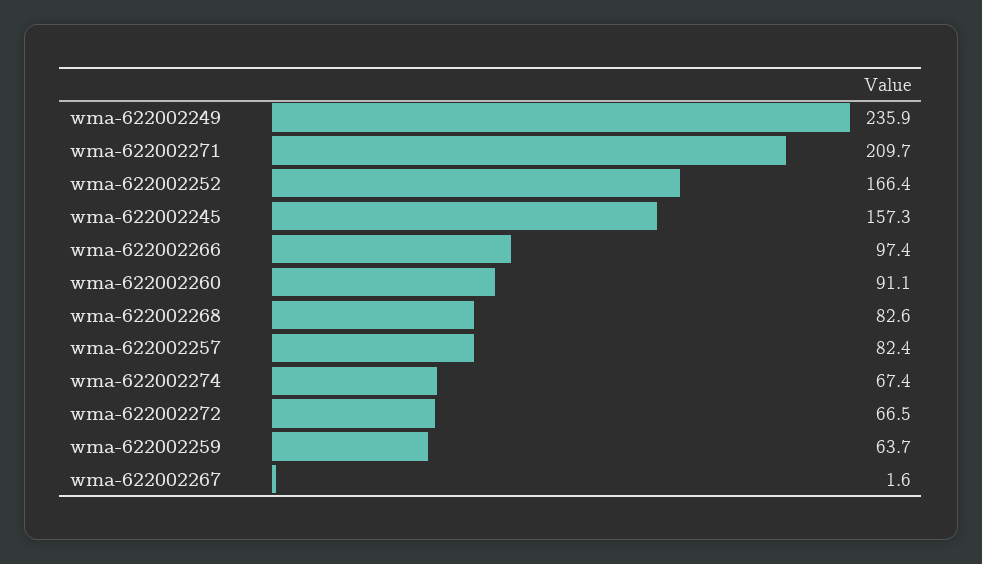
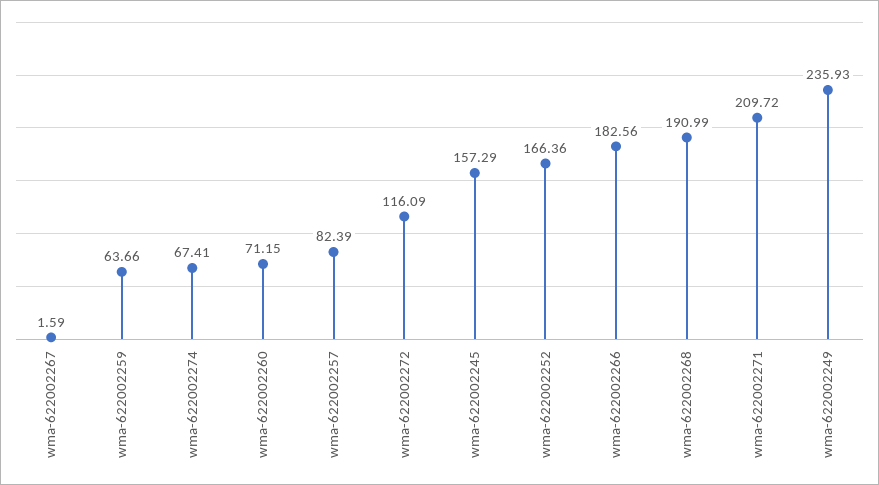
  {
    "wma-622002249": 235.93,
    "wma-622002271": 209.72,
    "wma-622002252": 166.36,
    "wma-622002245": 157.29,
-   "wma-622002266": 97.4,
+   "wma-622002266": 182.56,
-   "wma-622002260": 91.1,
+   "wma-622002260": 71.15,
-   "wma-622002268": 82.6,
+   "wma-622002268": 190.99,
    "wma-622002257": 82.39,
    "wma-622002274": 67.41,
-   "wma-622002272": 66.5,
+   "wma-622002272": 116.09,
    "wma-622002259": 63.66,
    "wma-622002267": 1.59
  }

